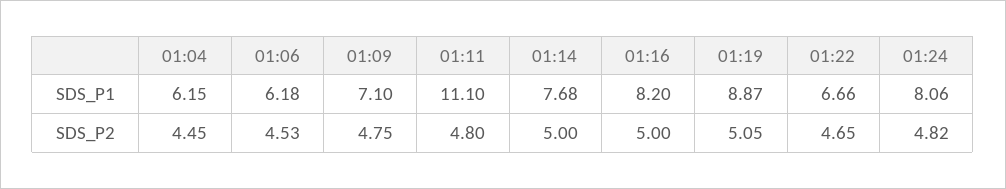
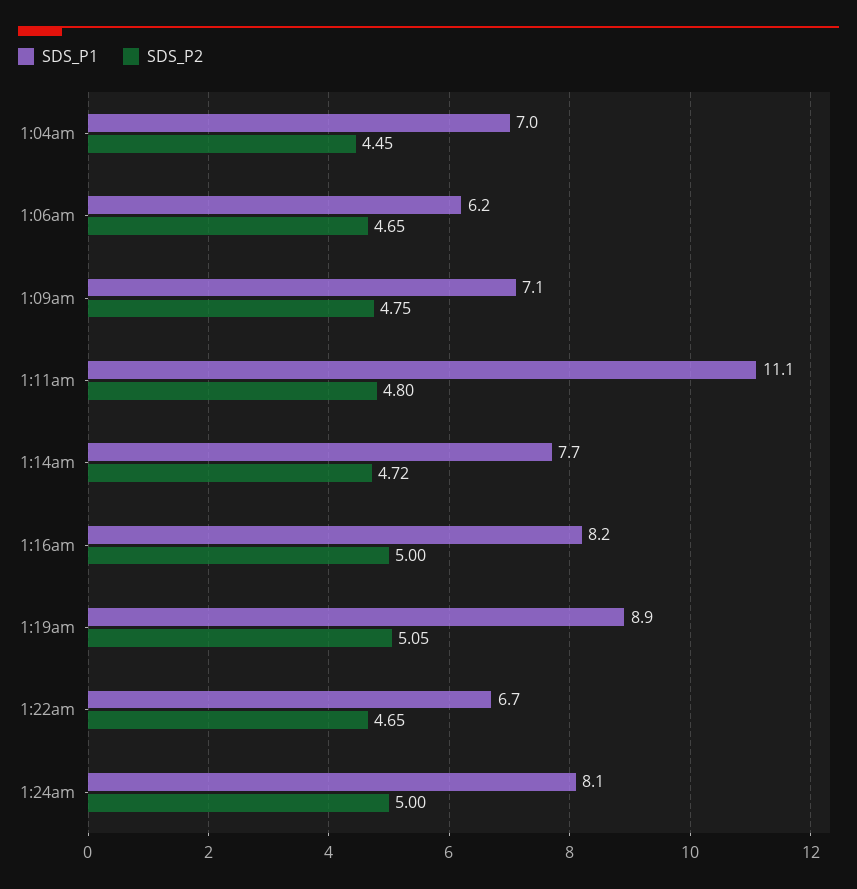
  {
    "SDS_P1": {
-     "01:04": 6.15,
+     "01:04": 7,
      "01:06": 6.18,
      "01:09": 7.1,
      "01:11": 11.1,
      "01:14": 7.68,
      "01:16": 8.2,
      "01:19": 8.87,
      "01:22": 6.66,
      "01:24": 8.06
    },
    "SDS_P2": {
      "01:04": 4.45,
-     "01:06": 4.53,
+     "01:06": 4.65,
      "01:09": 4.75,
      "01:11": 4.8,
-     "01:14": 5,
+     "01:14": 4.72,
      "01:16": 5,
      "01:19": 5.05,
      "01:22": 4.65,
-     "01:24": 4.82
+     "01:24": 5
    }
  }

